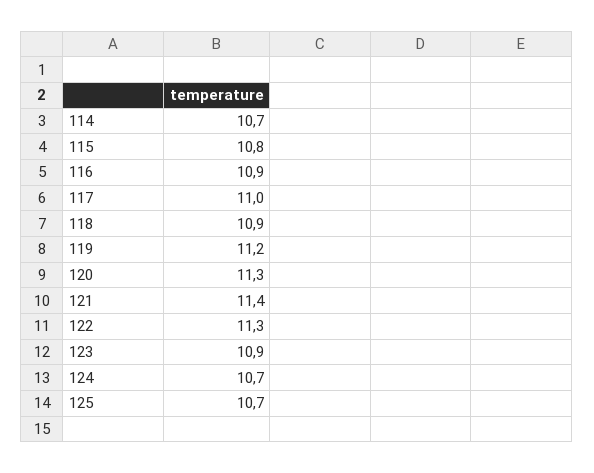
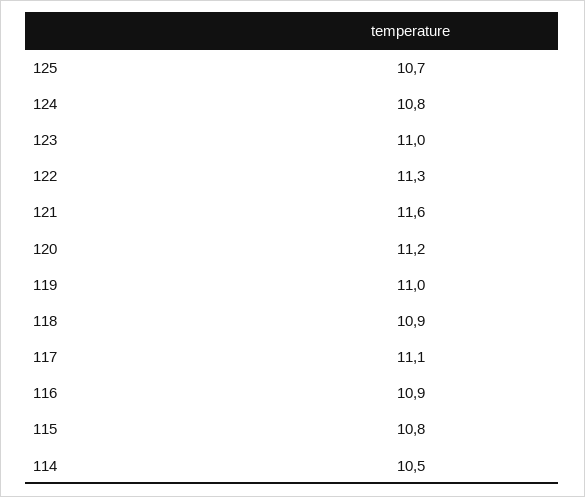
  {
-   "114": 10.7,
+   "114": 10.5,
    "115": 10.8,
    "116": 10.9,
-   "117": 11,
+   "117": 11.1,
    "118": 10.9,
-   "119": 11.2,
+   "119": 11,
-   "120": 11.3,
+   "120": 11.2,
-   "121": 11.4,
+   "121": 11.6,
    "122": 11.3,
-   "123": 10.9,
+   "123": 11,
-   "124": 10.7,
+   "124": 10.8,
    "125": 10.7
  }

